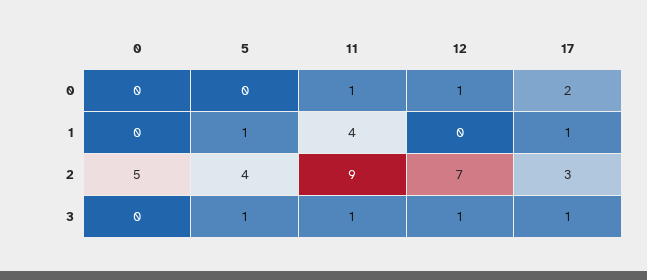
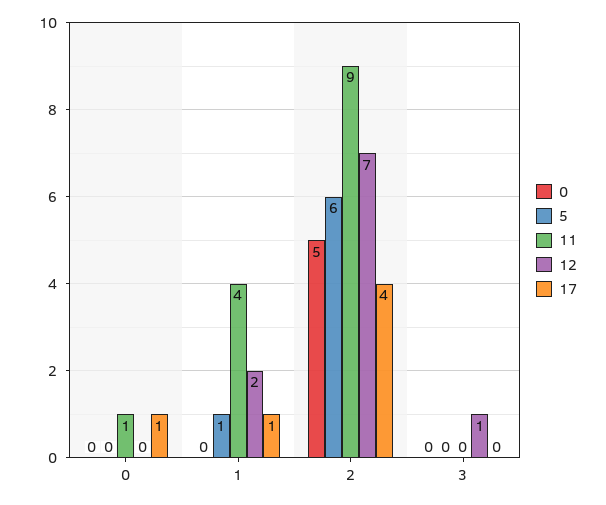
  {
    "0": {
      "0": 0,
      "1": 0,
      "2": 5,
      "3": 0
    },
    "5": {
      "0": 0,
      "1": 1,
-     "2": 4,
+     "2": 6,
-     "3": 1
+     "3": 0
    },
    "11": {
      "0": 1,
      "1": 4,
      "2": 9,
-     "3": 1
+     "3": 0
    },
    "12": {
-     "0": 1,
+     "0": 0,
-     "1": 0,
+     "1": 2,
      "2": 7,
      "3": 1
    },
    "17": {
-     "0": 2,
+     "0": 1,
      "1": 1,
-     "2": 3,
+     "2": 4,
-     "3": 1
+     "3": 0
    }
  }

